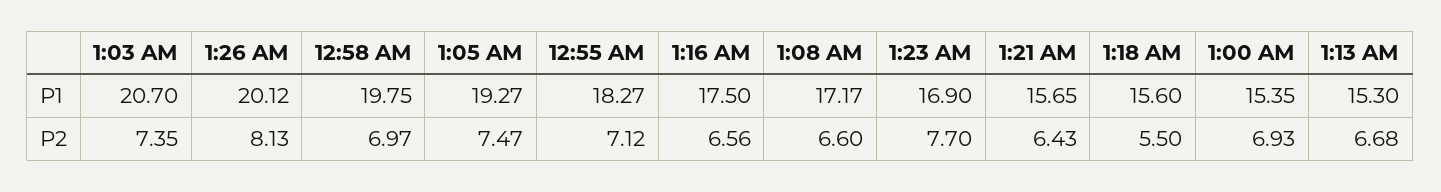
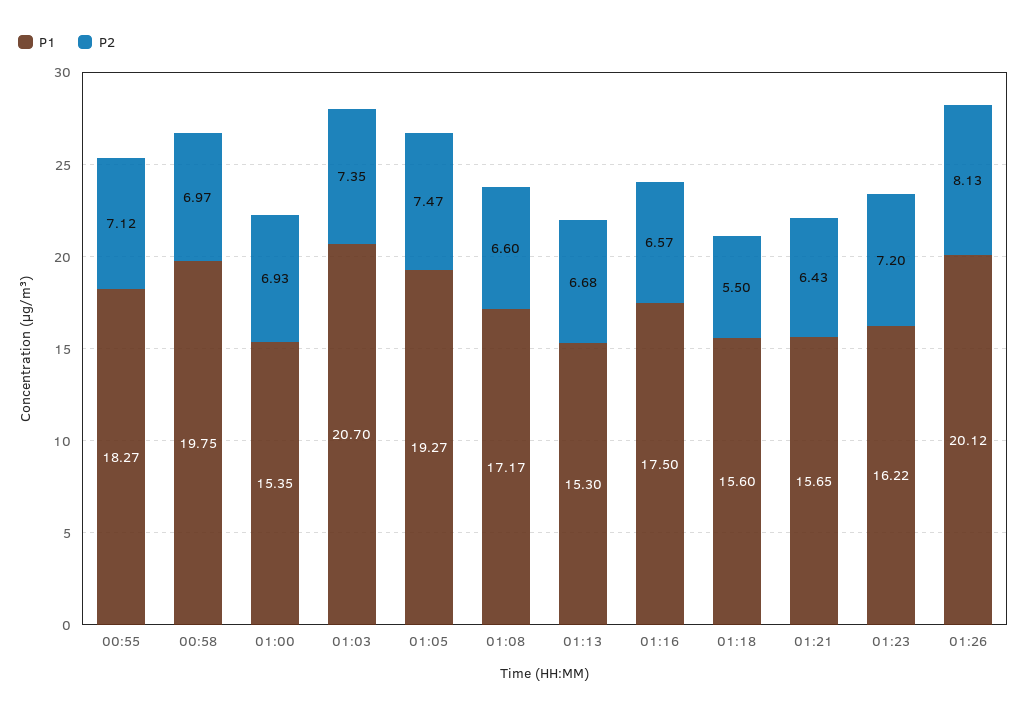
  {
    "P1": {
      "1:03 AM": 20.7,
      "1:26 AM": 20.12,
      "12:58 AM": 19.75,
      "1:05 AM": 19.27,
      "12:55 AM": 18.27,
      "1:16 AM": 17.5,
      "1:08 AM": 17.17,
-     "1:23 AM": 16.9,
+     "1:23 AM": 16.22,
      "1:21 AM": 15.65,
      "1:18 AM": 15.6,
      "1:00 AM": 15.35,
      "1:13 AM": 15.3
    },
    "P2": {
      "1:03 AM": 7.35,
      "1:26 AM": 8.13,
      "12:58 AM": 6.97,
      "1:05 AM": 7.47,
      "12:55 AM": 7.12,
-     "1:16 AM": 6.56,
+     "1:16 AM": 6.57,
      "1:08 AM": 6.6,
-     "1:23 AM": 7.7,
+     "1:23 AM": 7.2,
      "1:21 AM": 6.43,
      "1:18 AM": 5.5,
      "1:00 AM": 6.93,
      "1:13 AM": 6.68
    }
  }

